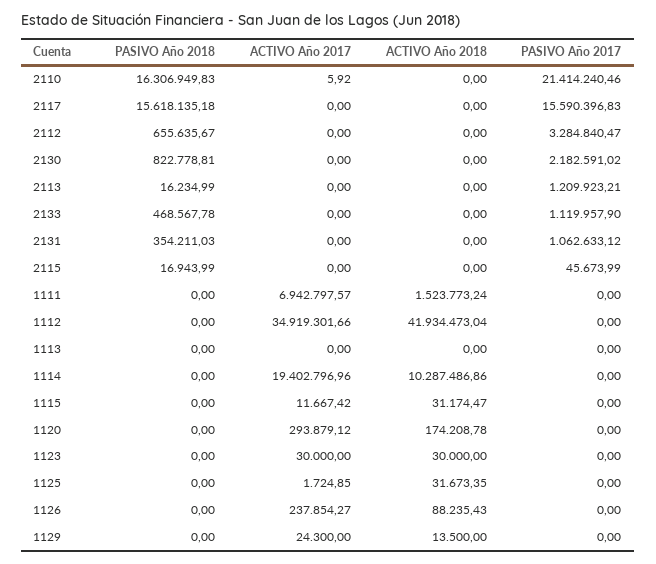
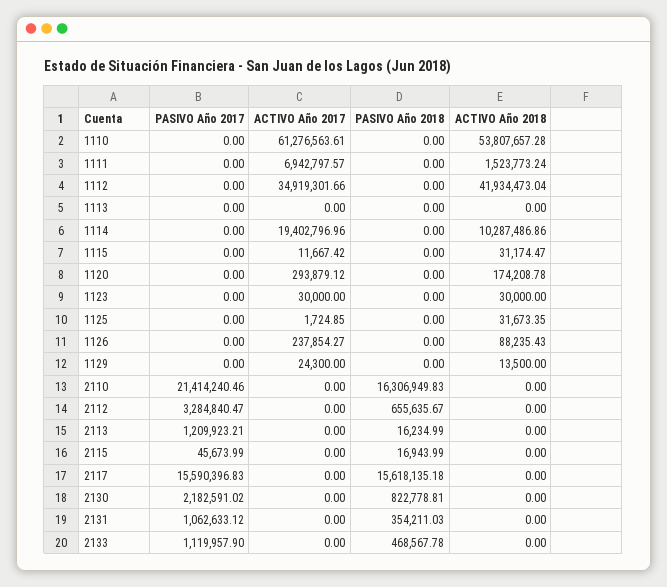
  {
    "PASIVO Año 2018": {
      "2110": 16306949.83,
      "2117": 15618135.18,
      "2112": 655635.67,
      "2130": 822778.81,
      "2113": 16234.99,
      "2133": 468567.78,
      "2131": 354211.03,
      "2115": 16943.99,
      "1111": 0,
      "1112": 0,
      "1113": 0,
      "1114": 0,
      "1115": 0,
      "1120": 0,
      "1123": 0,
      "1125": 0,
      "1126": 0,
-     "1129": 0
+     "1129": 0,
+     "1110": 0
    },
    "ACTIVO Año 2017": {
-     "2110": 5.92,
+     "2110": 0,
      "2117": 0,
      "2112": 0,
      "2130": 0,
      "2113": 0,
      "2133": 0,
      "2131": 0,
      "2115": 0,
      "1111": 6942797.57,
      "1112": 34919301.66,
      "1113": 0,
      "1114": 19402796.96,
      "1115": 11667.42,
      "1120": 293879.12,
      "1123": 30000,
      "1125": 1724.85,
      "1126": 237854.27,
-     "1129": 24300
+     "1129": 24300,
+     "1110": 61276563.61
    },
    "ACTIVO Año 2018": {
      "2110": 0,
      "2117": 0,
      "2112": 0,
      "2130": 0,
      "2113": 0,
      "2133": 0,
      "2131": 0,
      "2115": 0,
      "1111": 1523773.24,
      "1112": 41934473.04,
      "1113": 0,
      "1114": 10287486.86,
      "1115": 31174.47,
      "1120": 174208.78,
      "1123": 30000,
      "1125": 31673.35,
      "1126": 88235.43,
-     "1129": 13500
+     "1129": 13500,
+     "1110": 53807657.28
    },
    "PASIVO Año 2017": {
      "2110": 21414240.46,
      "2117": 15590396.83,
      "2112": 3284840.47,
      "2130": 2182591.02,
      "2113": 1209923.21,
      "2133": 1119957.9,
      "2131": 1062633.12,
      "2115": 45673.99,
      "1111": 0,
      "1112": 0,
      "1113": 0,
      "1114": 0,
      "1115": 0,
      "1120": 0,
      "1123": 0,
      "1125": 0,
      "1126": 0,
-     "1129": 0
+     "1129": 0,
+     "1110": 0
    }
  }

